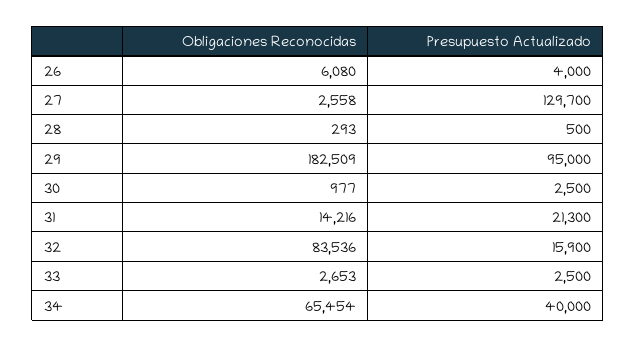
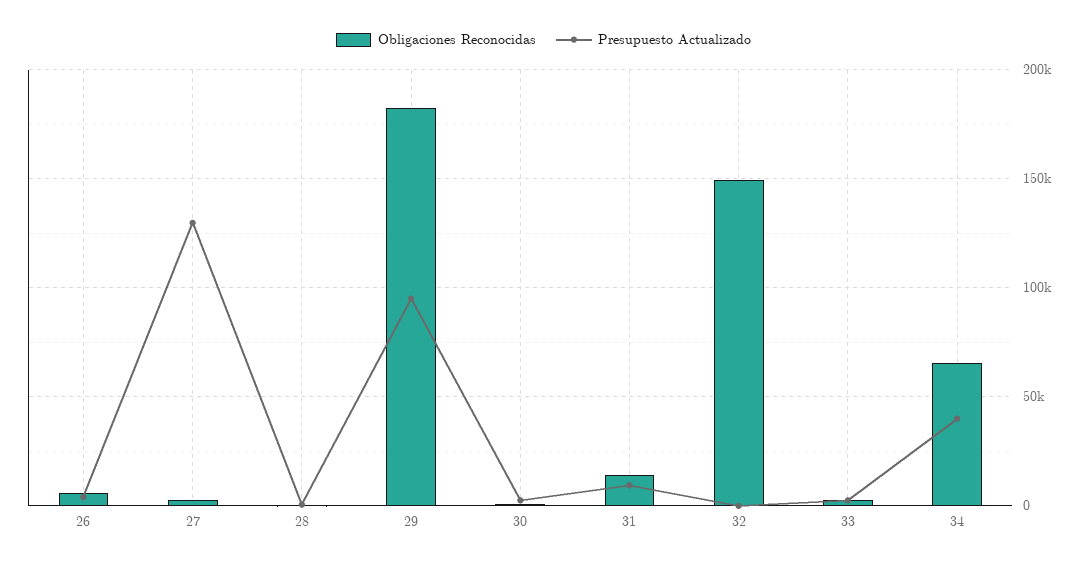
  {
    "Obligaciones Reconocidas": {
      "26": 6080,
      "27": 2558,
      "28": 293,
      "29": 182509,
      "30": 977,
      "31": 14216,
-     "32": 83536,
+     "32": 150000,
      "33": 2653,
      "34": 65454
    },
    "Presupuesto Actualizado": {
      "26": 4000,
      "27": 129700,
      "28": 500,
      "29": 95000,
      "30": 2500,
-     "31": 21300,
+     "31": 10000,
-     "32": 15900,
+     "32": 0,
      "33": 2500,
      "34": 40000
    }
  }

